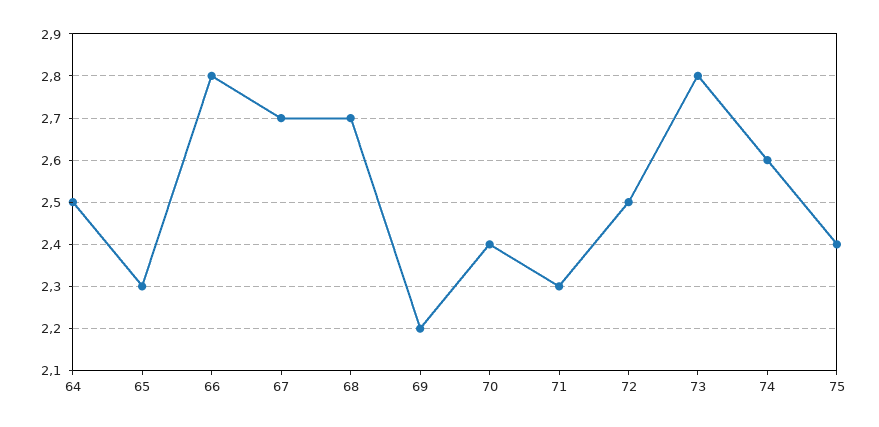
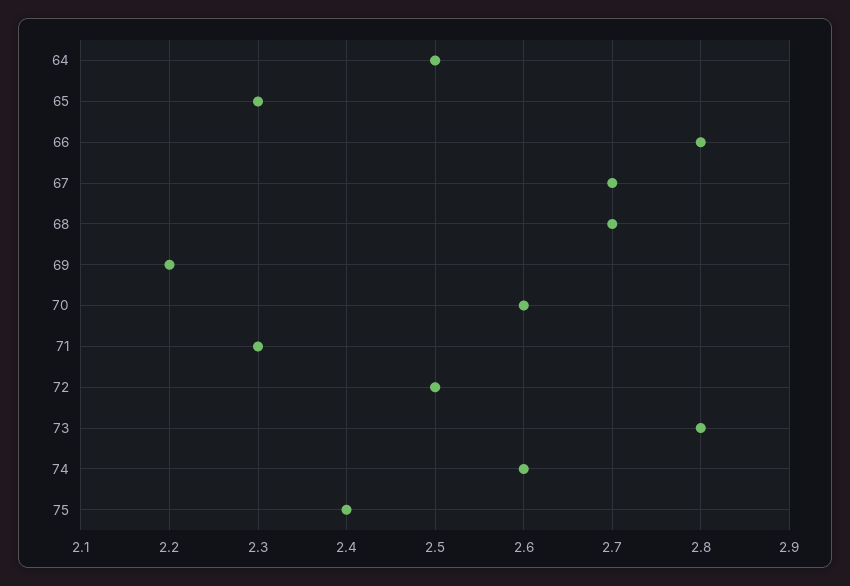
  {
    "64": 2.5,
    "65": 2.3,
    "66": 2.8,
    "67": 2.7,
    "68": 2.7,
    "69": 2.2,
-   "70": 2.4,
+   "70": 2.6,
    "71": 2.3,
    "72": 2.5,
    "73": 2.8,
    "74": 2.6,
    "75": 2.4
  }

